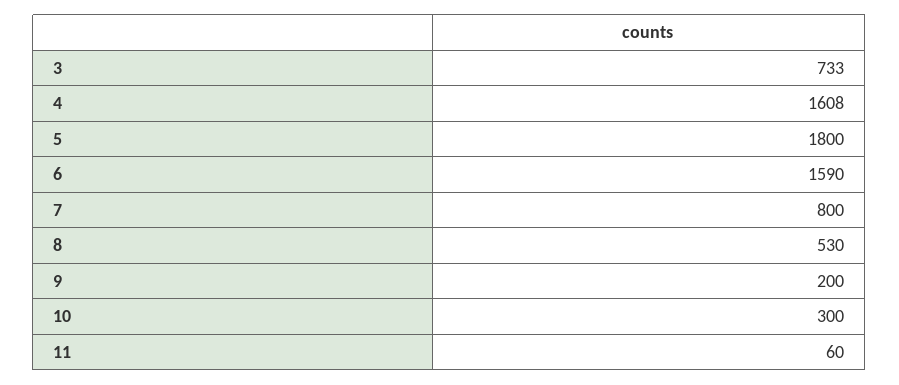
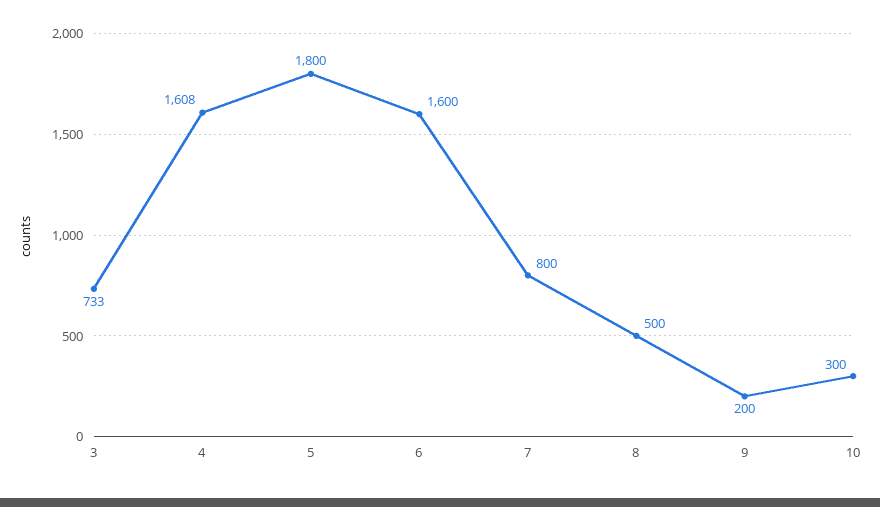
  {
    "3": 733,
    "4": 1608,
    "5": 1800,
-   "6": 1590,
+   "6": 1600,
    "7": 800,
-   "8": 530,
+   "8": 500,
    "9": 200,
-   "10": 300,
+   "10": 300
-   "11": 60
  }

